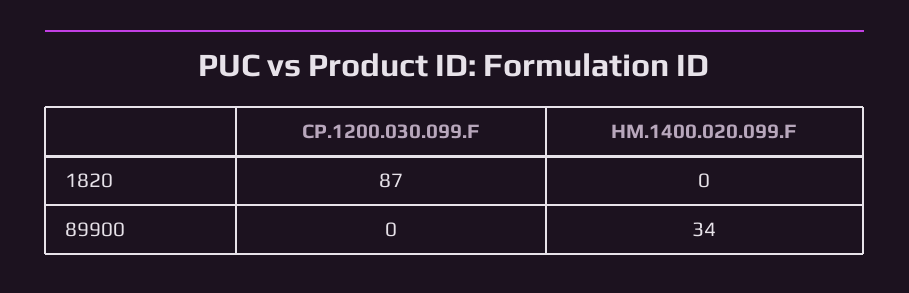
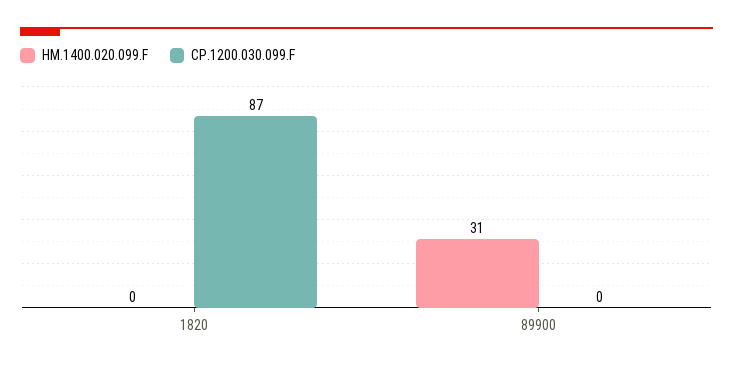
  {
    "CP.1200.030.099.F": {
      "1820": 87,
      "89900": 0
    },
    "HM.1400.020.099.F": {
      "1820": 0,
-     "89900": 34
+     "89900": 31
    }
  }

